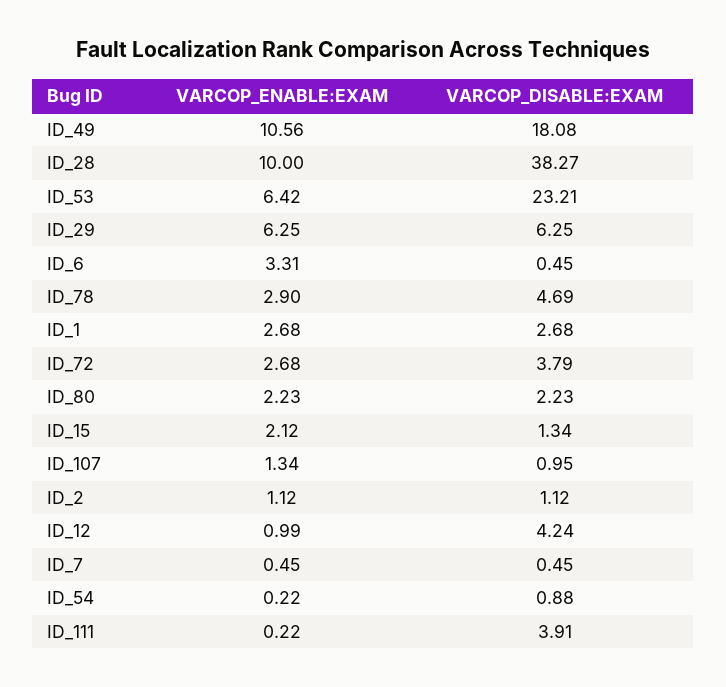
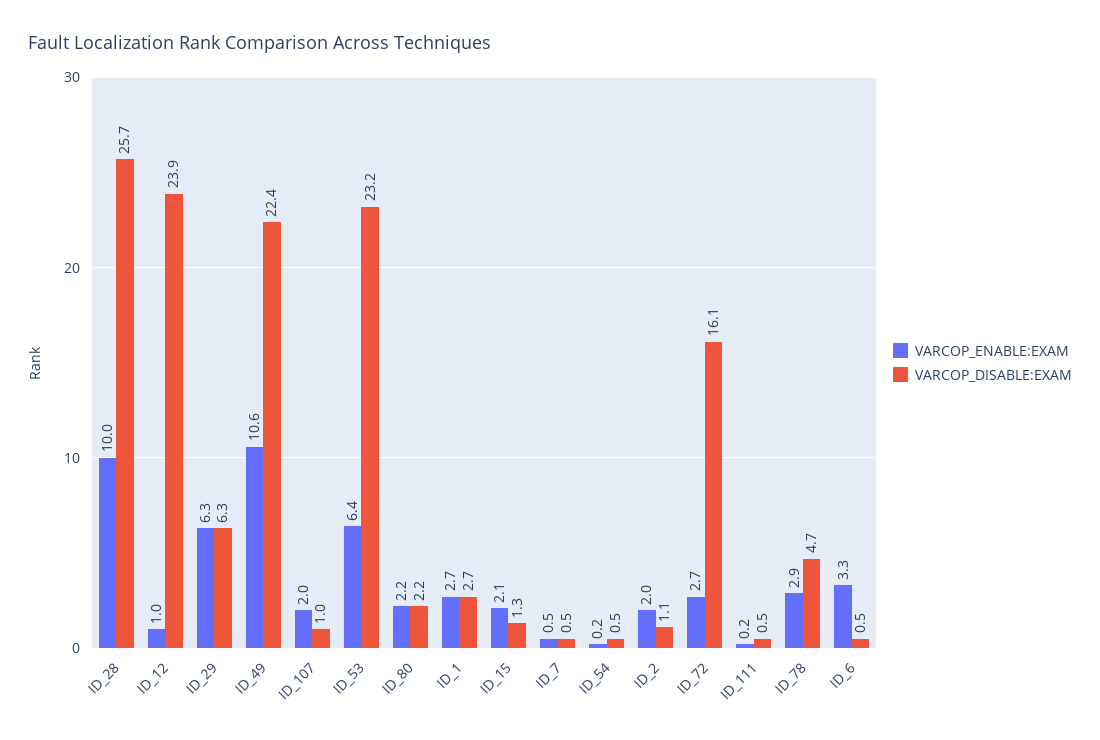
  {
    "VARCOP_ENABLE:EXAM": {
      "ID_49": 10.56,
      "ID_28": 10,
      "ID_53": 6.42,
      "ID_29": 6.25,
      "ID_6": 3.31,
      "ID_78": 2.9,
      "ID_1": 2.68,
      "ID_72": 2.68,
      "ID_80": 2.23,
      "ID_15": 2.12,
-     "ID_107": 1.34,
+     "ID_107": 2,
-     "ID_2": 1.12,
+     "ID_2": 2,
      "ID_12": 0.99,
      "ID_7": 0.45,
      "ID_54": 0.22,
      "ID_111": 0.22
    },
    "VARCOP_DISABLE:EXAM": {
-     "ID_49": 18.08,
+     "ID_49": 22.4,
-     "ID_28": 38.27,
+     "ID_28": 25.7,
      "ID_53": 23.21,
      "ID_29": 6.25,
      "ID_6": 0.45,
      "ID_78": 4.69,
      "ID_1": 2.68,
-     "ID_72": 3.79,
+     "ID_72": 16.1,
      "ID_80": 2.23,
      "ID_15": 1.34,
      "ID_107": 0.95,
      "ID_2": 1.12,
-     "ID_12": 4.24,
+     "ID_12": 23.9,
      "ID_7": 0.45,
-     "ID_54": 0.88,
+     "ID_54": 0.5,
-     "ID_111": 3.91
+     "ID_111": 0.5
    }
  }

